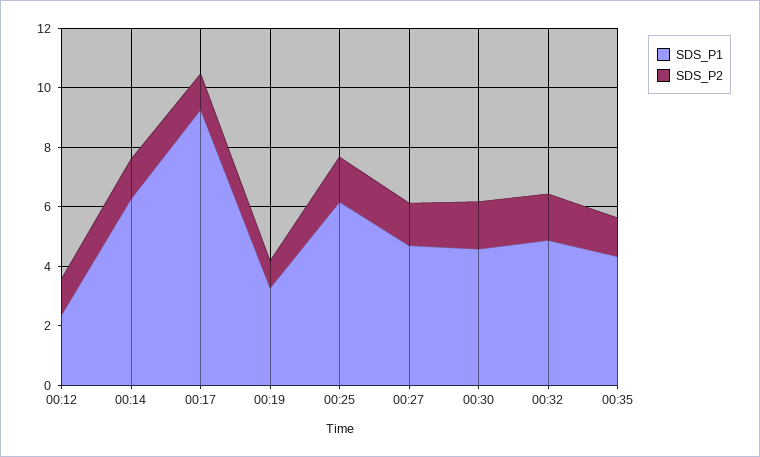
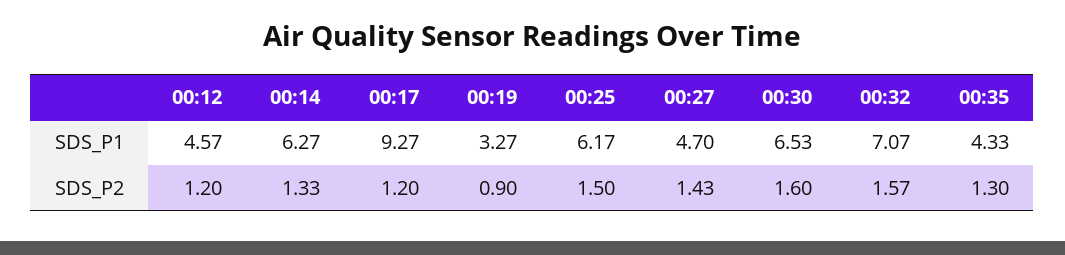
  {
    "SDS_P1": {
-     "00:12": 2.5,
+     "00:12": 4.57,
      "00:14": 6.27,
      "00:17": 9.27,
      "00:19": 3.27,
      "00:25": 6.17,
      "00:27": 4.7,
-     "00:30": 4.5,
+     "00:30": 6.53,
-     "00:32": 5,
+     "00:32": 7.07,
      "00:35": 4.33
    },
    "SDS_P2": {
      "00:12": 1.2,
      "00:14": 1.33,
      "00:17": 1.2,
      "00:19": 0.9,
      "00:25": 1.5,
      "00:27": 1.43,
      "00:30": 1.6,
      "00:32": 1.57,
      "00:35": 1.3
    }
  }

